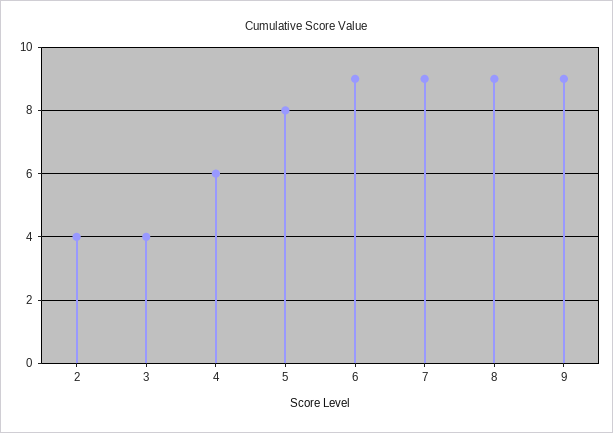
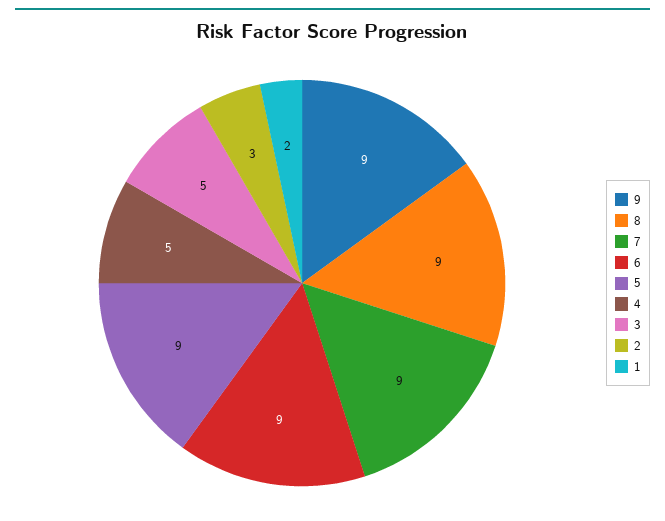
  {
-   "2": 4,
+   "2": 3,
-   "3": 4,
+   "3": 5,
-   "4": 6,
+   "4": 5,
-   "5": 8,
+   "5": 9,
    "6": 9,
    "7": 9,
    "8": 9,
-   "9": 9
+   "9": 9,
+   "1": 2
  }

